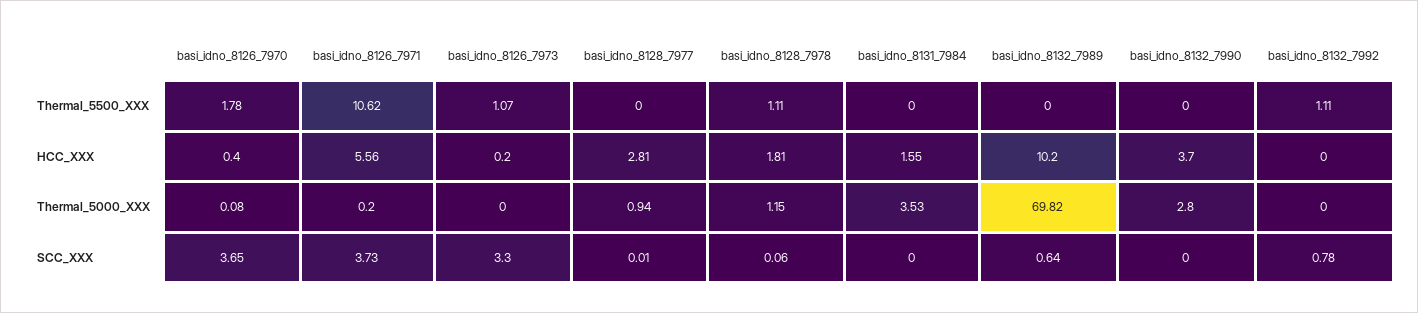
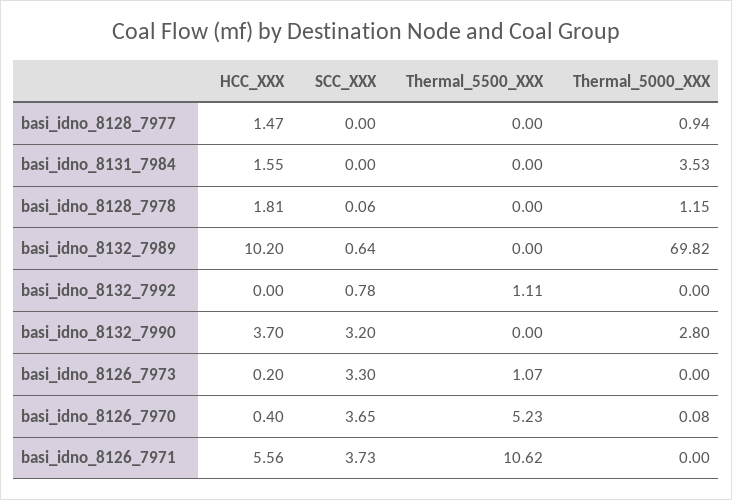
  {
    "basi_idno_8126_7970": {
-     "Thermal_5500_XXX": 1.78,
+     "Thermal_5500_XXX": 5.23,
      "HCC_XXX": 0.4,
      "Thermal_5000_XXX": 0.08,
      "SCC_XXX": 3.65
    },
    "basi_idno_8126_7971": {
      "Thermal_5500_XXX": 10.62,
      "HCC_XXX": 5.56,
-     "Thermal_5000_XXX": 0.2,
+     "Thermal_5000_XXX": 0,
      "SCC_XXX": 3.73
    },
    "basi_idno_8126_7973": {
      "Thermal_5500_XXX": 1.07,
      "HCC_XXX": 0.2,
      "Thermal_5000_XXX": 0,
      "SCC_XXX": 3.3
    },
    "basi_idno_8128_7977": {
      "Thermal_5500_XXX": 0,
-     "HCC_XXX": 2.81,
+     "HCC_XXX": 1.47,
      "Thermal_5000_XXX": 0.94,
-     "SCC_XXX": 0.01
+     "SCC_XXX": 0
    },
    "basi_idno_8128_7978": {
-     "Thermal_5500_XXX": 1.11,
+     "Thermal_5500_XXX": 0,
      "HCC_XXX": 1.81,
      "Thermal_5000_XXX": 1.15,
      "SCC_XXX": 0.06
    },
    "basi_idno_8131_7984": {
      "Thermal_5500_XXX": 0,
      "HCC_XXX": 1.55,
      "Thermal_5000_XXX": 3.53,
      "SCC_XXX": 0
    },
    "basi_idno_8132_7989": {
      "Thermal_5500_XXX": 0,
      "HCC_XXX": 10.2,
      "Thermal_5000_XXX": 69.82,
      "SCC_XXX": 0.64
    },
    "basi_idno_8132_7990": {
      "Thermal_5500_XXX": 0,
      "HCC_XXX": 3.7,
      "Thermal_5000_XXX": 2.8,
-     "SCC_XXX": 0
+     "SCC_XXX": 3.2
    },
    "basi_idno_8132_7992": {
      "Thermal_5500_XXX": 1.11,
      "HCC_XXX": 0,
      "Thermal_5000_XXX": 0,
      "SCC_XXX": 0.78
    }
  }

